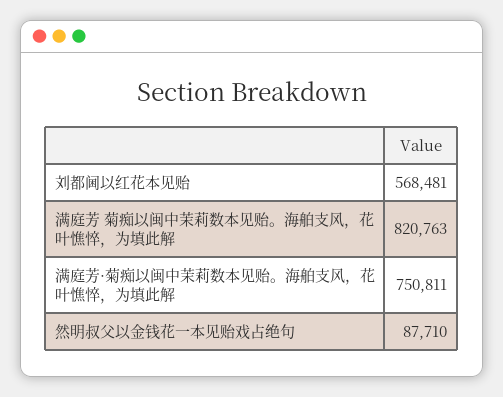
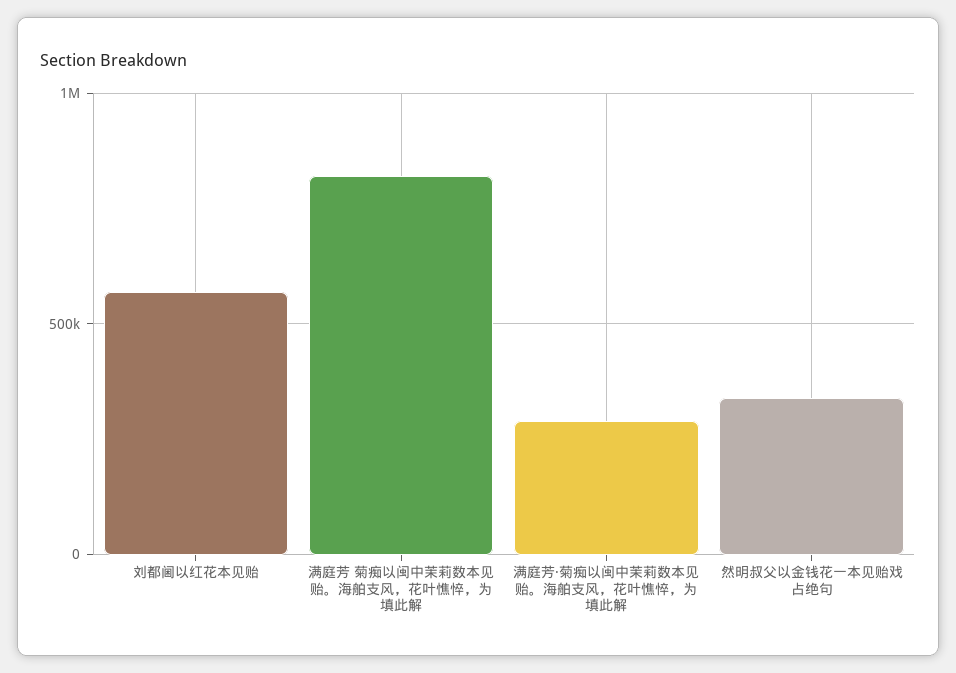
  {
    "刘都阃以红花本见贻": 568481,
    "满庭芳 菊痴以闽中茉莉数本见贻。海舶支风，花叶憔悴，为填此解": 820763,
-   "满庭芳·菊痴以闽中茉莉数本见贻。海舶支风，花叶憔悴，为填此解": 750811,
+   "满庭芳·菊痴以闽中茉莉数本见贻。海舶支风，花叶憔悴，为填此解": 300000,
-   "然明叔父以金钱花一本见贻戏占绝句": 87710
+   "然明叔父以金钱花一本见贻戏占绝句": 350000
  }

